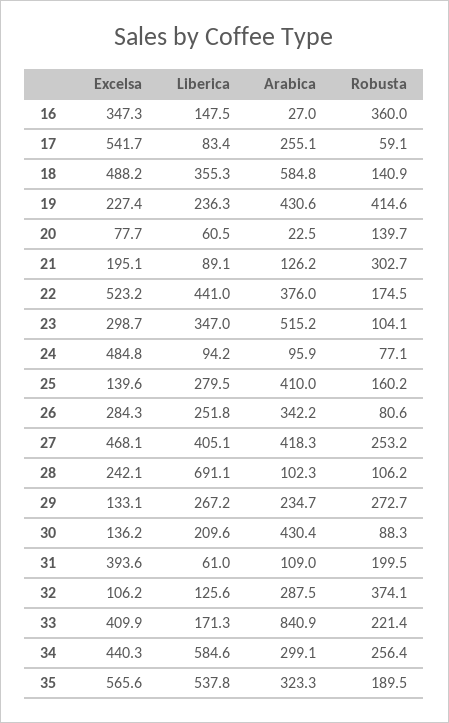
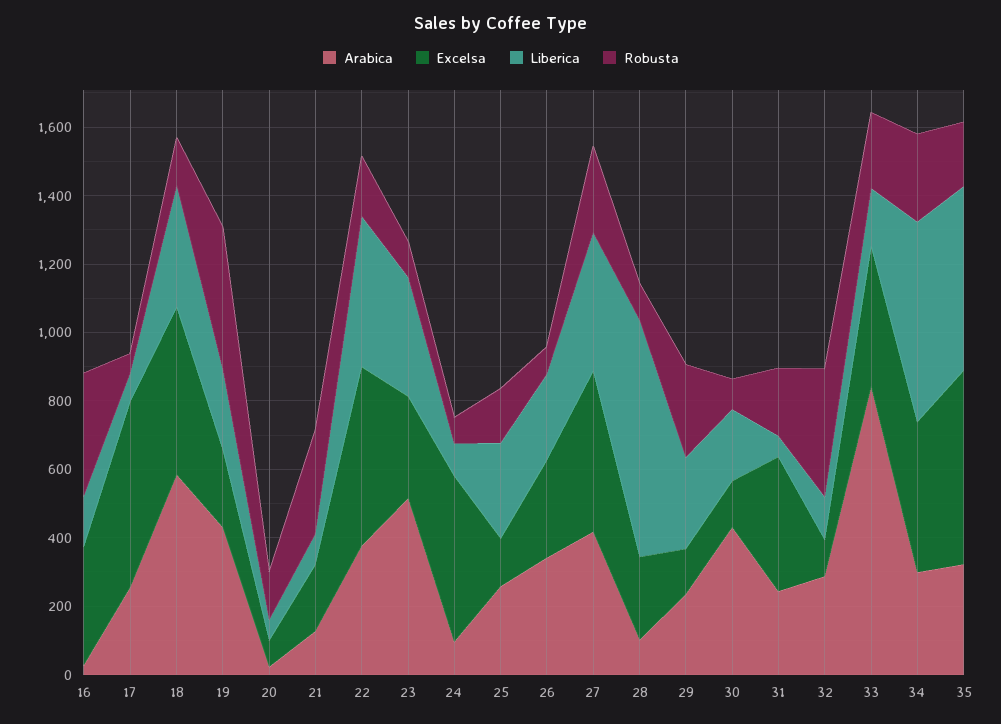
  {
    "Excelsa": {
      "16": 347.3,
      "17": 541.7,
      "18": 488.2,
      "19": 227.4,
      "20": 77.7,
      "21": 195.1,
      "22": 523.2,
      "23": 298.7,
      "24": 484.8,
      "25": 139.6,
      "26": 284.3,
      "27": 468.1,
      "28": 242.1,
      "29": 133.1,
      "30": 136.2,
      "31": 393.6,
      "32": 106.2,
      "33": 409.9,
      "34": 440.3,
      "35": 565.6
    },
    "Liberica": {
      "16": 147.5,
      "17": 83.4,
      "18": 355.3,
      "19": 236.3,
      "20": 60.5,
      "21": 89.1,
      "22": 441,
      "23": 347,
      "24": 94.2,
      "25": 279.5,
      "26": 251.8,
      "27": 405.1,
      "28": 691.1,
      "29": 267.2,
      "30": 209.6,
      "31": 61,
      "32": 125.6,
      "33": 171.3,
      "34": 584.6,
      "35": 537.8
    },
    "Arabica": {
      "16": 27,
      "17": 255.1,
      "18": 584.8,
      "19": 430.6,
      "20": 22.5,
      "21": 126.2,
      "22": 376,
      "23": 515.2,
      "24": 95.9,
-     "25": 410,
+     "25": 250,
      "26": 342.2,
      "27": 418.3,
      "28": 102.3,
      "29": 234.7,
      "30": 430.4,
-     "31": 109,
+     "31": 250,
      "32": 287.5,
      "33": 840.9,
      "34": 299.1,
      "35": 323.3
    },
    "Robusta": {
      "16": 360,
      "17": 59.1,
      "18": 140.9,
      "19": 414.6,
      "20": 139.7,
      "21": 302.7,
      "22": 174.5,
      "23": 104.1,
      "24": 77.1,
      "25": 160.2,
      "26": 80.6,
      "27": 253.2,
      "28": 106.2,
      "29": 272.7,
      "30": 88.3,
      "31": 199.5,
      "32": 374.1,
      "33": 221.4,
      "34": 256.4,
      "35": 189.5
    }
  }

